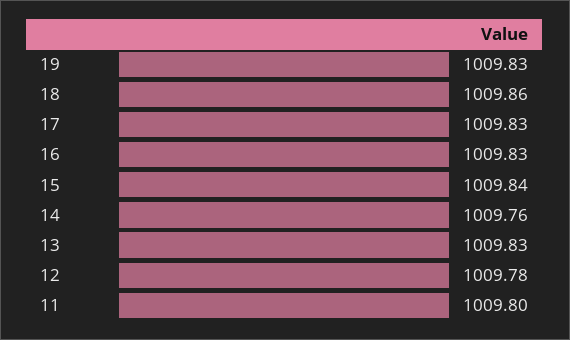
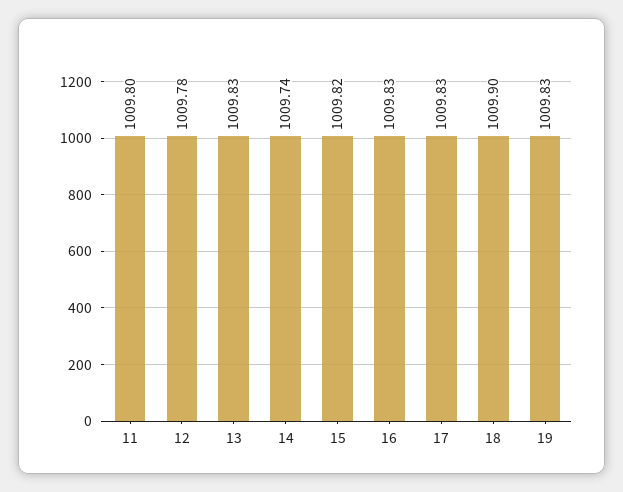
  {
    "19": 1009.83,
-   "18": 1009.86,
+   "18": 1009.9,
    "17": 1009.83,
    "16": 1009.83,
-   "15": 1009.84,
+   "15": 1009.82,
-   "14": 1009.76,
+   "14": 1009.74,
    "13": 1009.83,
    "12": 1009.78,
    "11": 1009.8
  }

